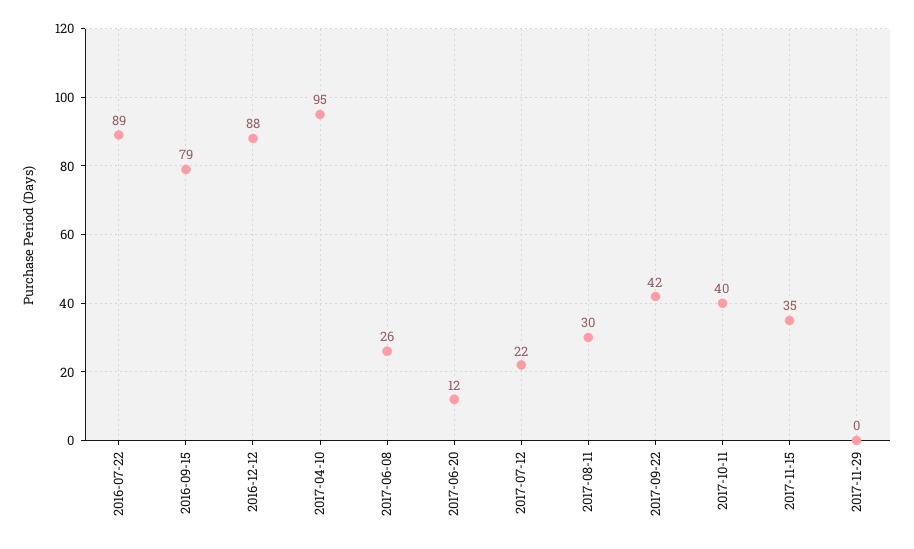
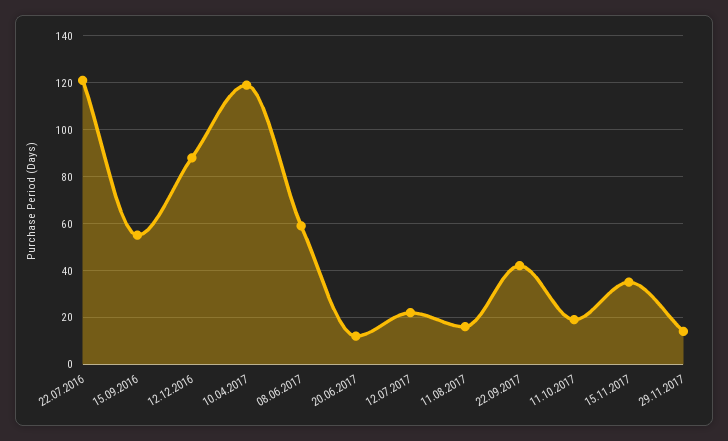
  {
-   "2016-07-22": 89,
+   "2016-07-22": 120,
-   "2016-09-15": 79,
+   "2016-09-15": 55,
    "2016-12-12": 88,
-   "2017-04-10": 95,
+   "2017-04-10": 120,
-   "2017-06-08": 26,
+   "2017-06-08": 60,
    "2017-06-20": 12,
    "2017-07-12": 22,
-   "2017-08-11": 30,
+   "2017-08-11": 15,
    "2017-09-22": 42,
-   "2017-10-11": 40,
+   "2017-10-11": 20,
    "2017-11-15": 35,
-   "2017-11-29": 0
+   "2017-11-29": 15
  }

